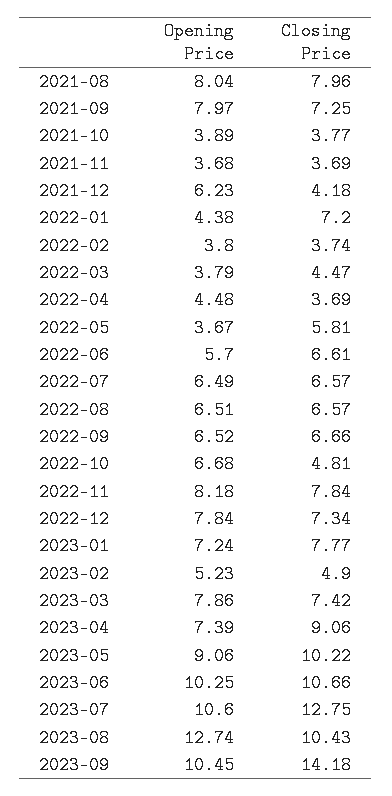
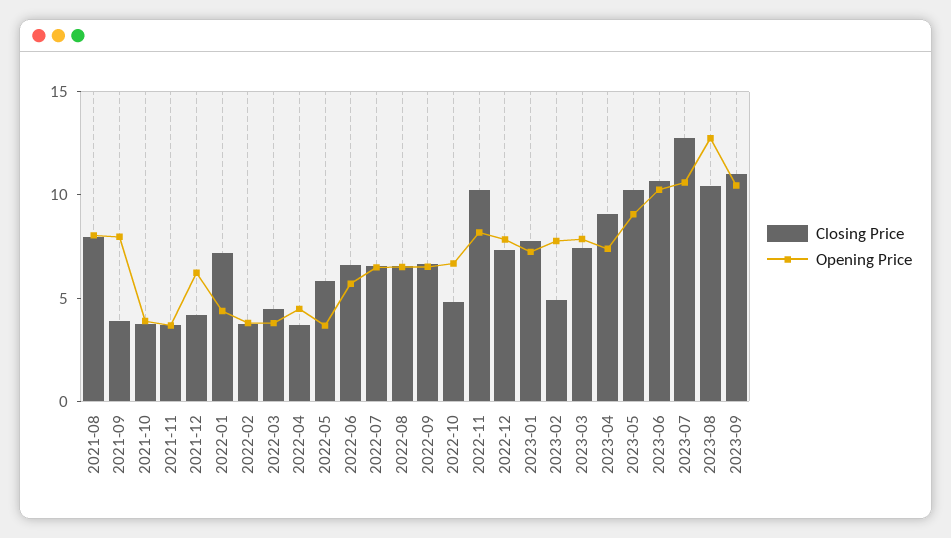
  {
    "Opening Price": {
      "2021-08": 8.04,
      "2021-09": 7.97,
      "2021-10": 3.89,
      "2021-11": 3.68,
      "2021-12": 6.23,
      "2022-01": 4.38,
      "2022-02": 3.8,
      "2022-03": 3.79,
      "2022-04": 4.48,
      "2022-05": 3.67,
      "2022-06": 5.7,
      "2022-07": 6.49,
      "2022-08": 6.51,
      "2022-09": 6.52,
      "2022-10": 6.68,
      "2022-11": 8.18,
      "2022-12": 7.84,
      "2023-01": 7.24,
-     "2023-02": 5.23,
+     "2023-02": 8,
      "2023-03": 7.86,
      "2023-04": 7.39,
      "2023-05": 9.06,
      "2023-06": 10.25,
      "2023-07": 10.6,
      "2023-08": 12.74,
      "2023-09": 10.45
    },
    "Closing Price": {
      "2021-08": 7.96,
-     "2021-09": 7.25,
+     "2021-09": 4,
      "2021-10": 3.77,
      "2021-11": 3.69,
      "2021-12": 4.18,
      "2022-01": 7.2,
      "2022-02": 3.74,
      "2022-03": 4.47,
      "2022-04": 3.69,
      "2022-05": 5.81,
      "2022-06": 6.61,
      "2022-07": 6.57,
      "2022-08": 6.57,
      "2022-09": 6.66,
      "2022-10": 4.81,
-     "2022-11": 7.84,
+     "2022-11": 10,
      "2022-12": 7.34,
      "2023-01": 7.77,
      "2023-02": 4.9,
      "2023-03": 7.42,
      "2023-04": 9.06,
      "2023-05": 10.22,
      "2023-06": 10.66,
      "2023-07": 12.75,
      "2023-08": 10.43,
-     "2023-09": 14.18
+     "2023-09": 11
    }
  }

